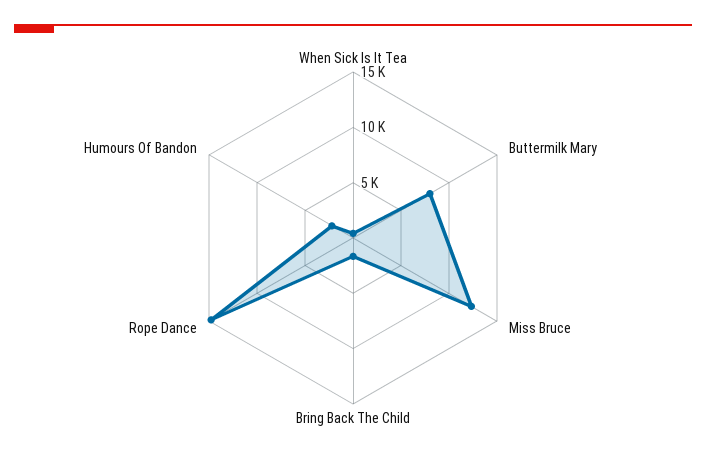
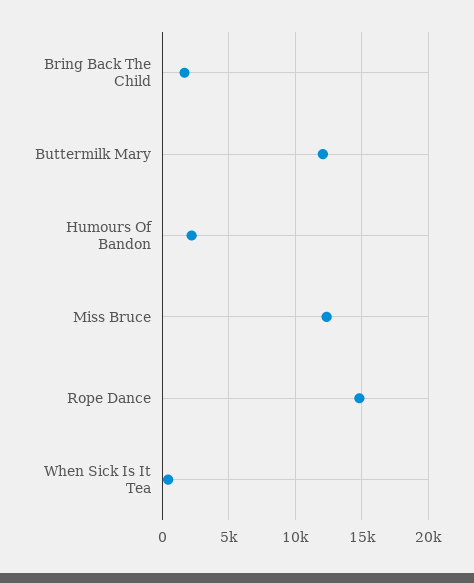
  {
    "When Sick Is It Tea": 500,
-   "Buttermilk Mary": 8000,
+   "Buttermilk Mary": 12000,
    "Miss Bruce": 12500,
    "Bring Back The Child": 1500,
    "Rope Dance": 15000,
    "Humours Of Bandon": 2000
  }

